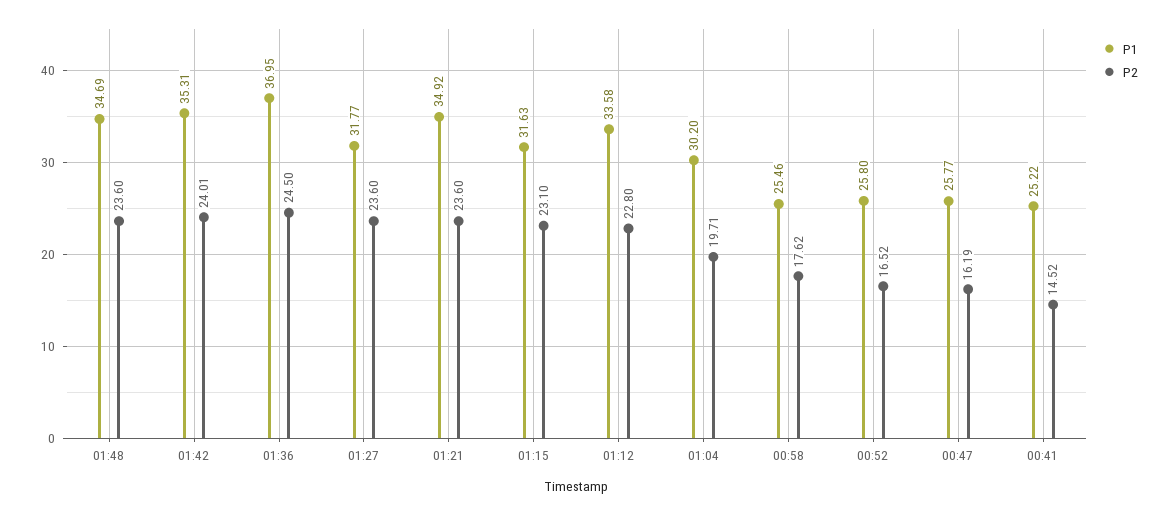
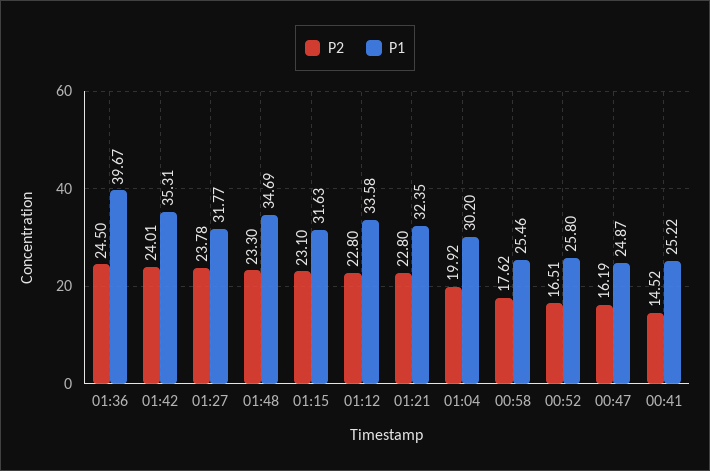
  {
    "P1": {
      "01:48": 34.69,
      "01:42": 35.31,
-     "01:36": 36.95,
+     "01:36": 39.67,
      "01:27": 31.77,
-     "01:21": 34.92,
+     "01:21": 32.35,
      "01:15": 31.63,
      "01:12": 33.58,
      "01:04": 30.2,
      "00:58": 25.46,
      "00:52": 25.8,
-     "00:47": 25.77,
+     "00:47": 24.87,
      "00:41": 25.22
    },
    "P2": {
-     "01:48": 23.6,
+     "01:48": 23.3,
      "01:42": 24.01,
      "01:36": 24.5,
-     "01:27": 23.6,
+     "01:27": 23.78,
-     "01:21": 23.6,
+     "01:21": 22.8,
      "01:15": 23.1,
      "01:12": 22.8,
-     "01:04": 19.71,
+     "01:04": 19.92,
      "00:58": 17.62,
-     "00:52": 16.52,
+     "00:52": 16.51,
      "00:47": 16.19,
      "00:41": 14.52
    }
  }

